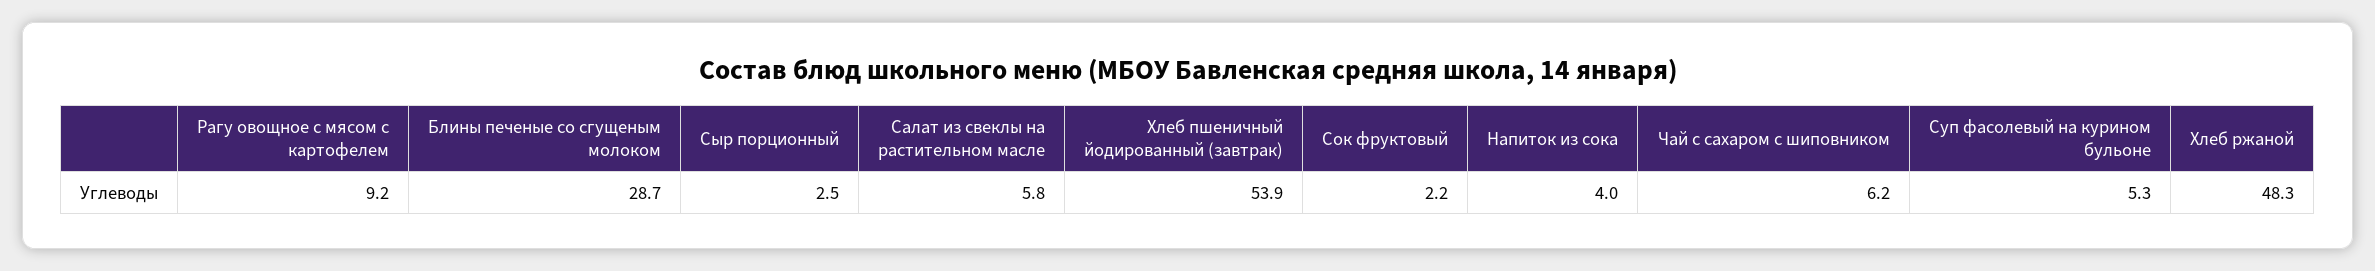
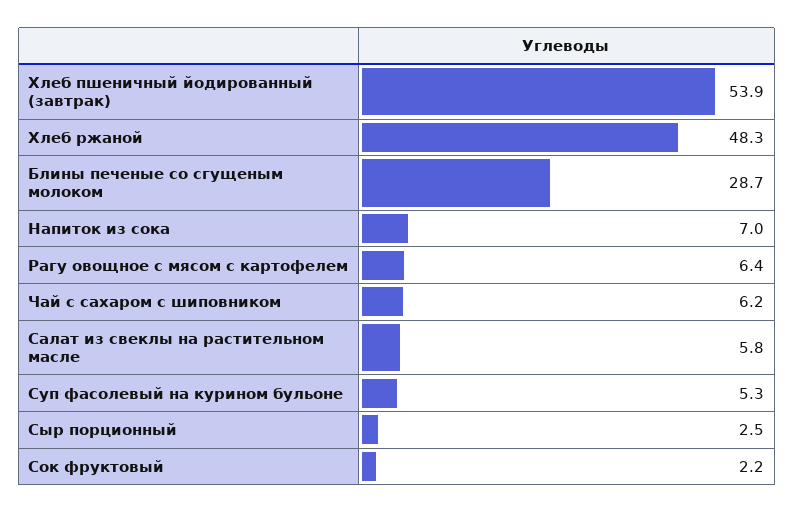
  {
-   "Рагу овощное с мясом с картофелем": 9.2,
+   "Рагу овощное с мясом с картофелем": 6.4,
    "Блины печеные со сгущеным молоком": 28.7,
    "Сыр порционный": 2.5,
    "Салат из свеклы на растительном масле": 5.8,
    "Хлеб пшеничный йодированный (завтрак)": 53.9,
    "Сок фруктовый": 2.2,
-   "Напиток из сока": 4,
+   "Напиток из сока": 7,
    "Чай с сахаром с шиповником": 6.2,
    "Суп фасолевый на курином бульоне": 5.3,
    "Хлеб ржаной": 48.3
  }

